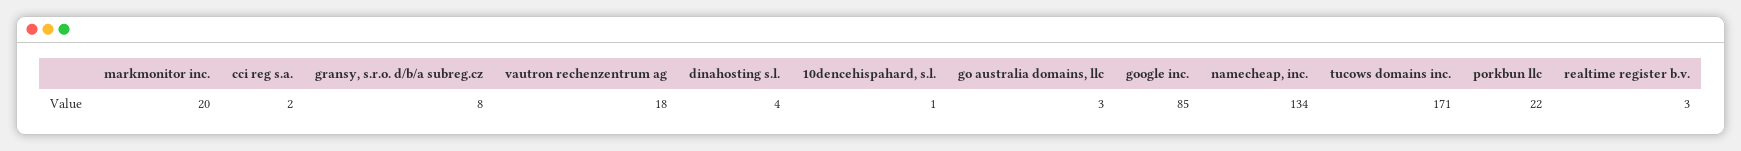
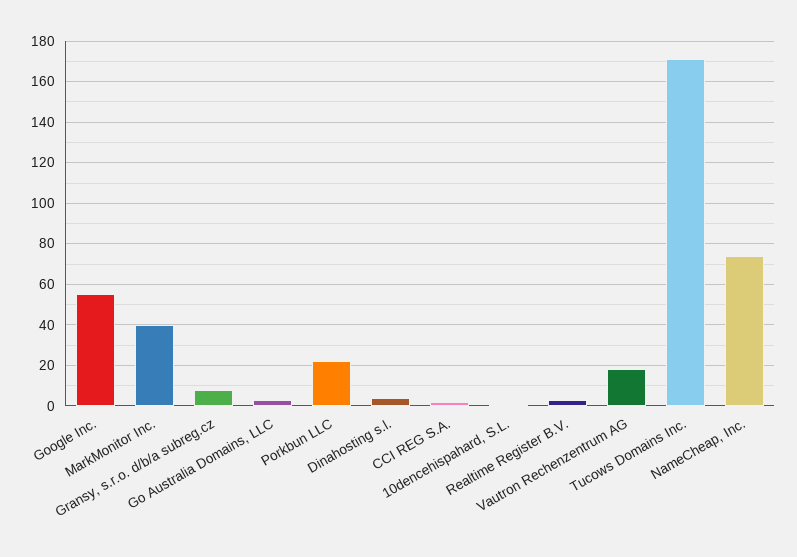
  {
-   "markmonitor inc.": 20,
+   "markmonitor inc.": 40,
    "cci reg s.a.": 2,
    "gransy, s.r.o. d/b/a subreg.cz": 8,
    "vautron rechenzentrum ag": 18,
    "dinahosting s.l.": 4,
    "10dencehispahard, s.l.": 1,
    "go australia domains, llc": 3,
-   "google inc.": 85,
+   "google inc.": 55,
-   "namecheap, inc.": 134,
+   "namecheap, inc.": 75,
    "tucows domains inc.": 171,
    "porkbun llc": 22,
    "realtime register b.v.": 3
  }

